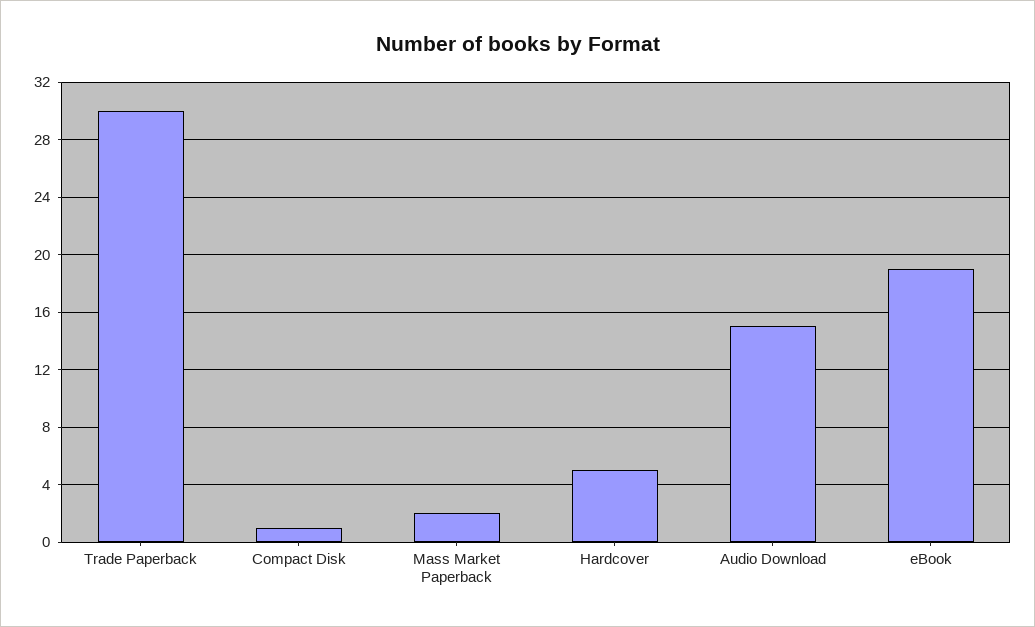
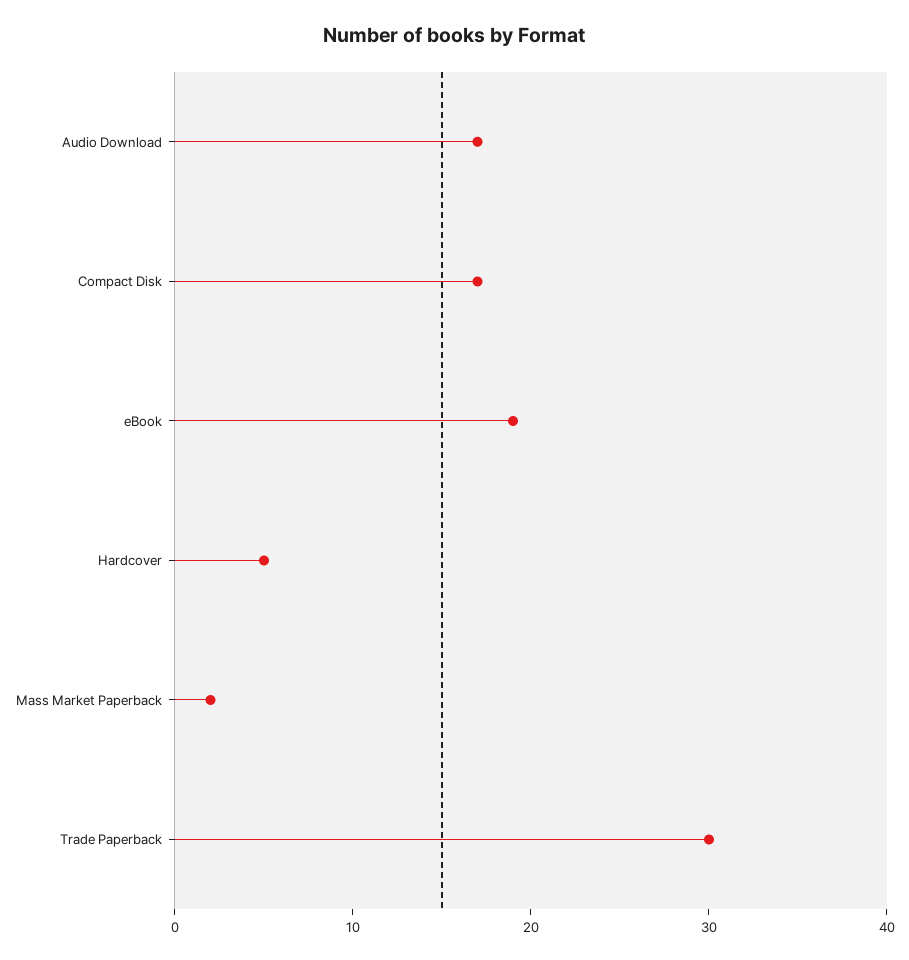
  {
    "Trade Paperback": 30,
-   "Compact Disk": 1,
+   "Compact Disk": 17,
    "Mass Market Paperback": 2,
    "Hardcover": 5,
-   "Audio Download": 15,
+   "Audio Download": 17,
    "eBook": 19
  }

